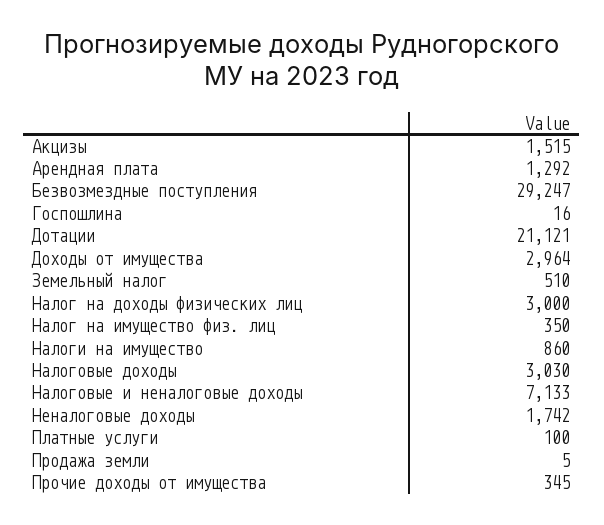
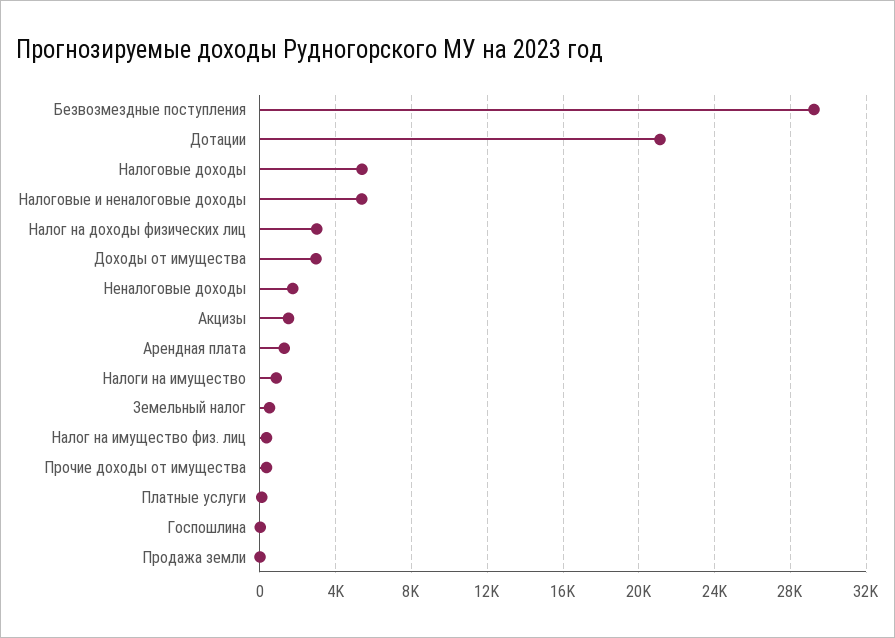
  {
    "Акцизы": 1515,
    "Арендная плата": 1292,
    "Безвозмездные поступления": 29247,
    "Госпошлина": 16,
    "Дотации": 21121,
    "Доходы от имущества": 2964,
    "Земельный налог": 510,
    "Налог на доходы физических лиц": 3000,
    "Налог на имущество физ. лиц": 350,
    "Налоги на имущество": 860,
-   "Налоговые доходы": 3030,
+   "Налоговые доходы": 5500,
-   "Налоговые и неналоговые доходы": 7133,
+   "Налоговые и неналоговые доходы": 5500,
    "Неналоговые доходы": 1742,
    "Платные услуги": 100,
    "Продажа земли": 5,
    "Прочие доходы от имущества": 345
  }

